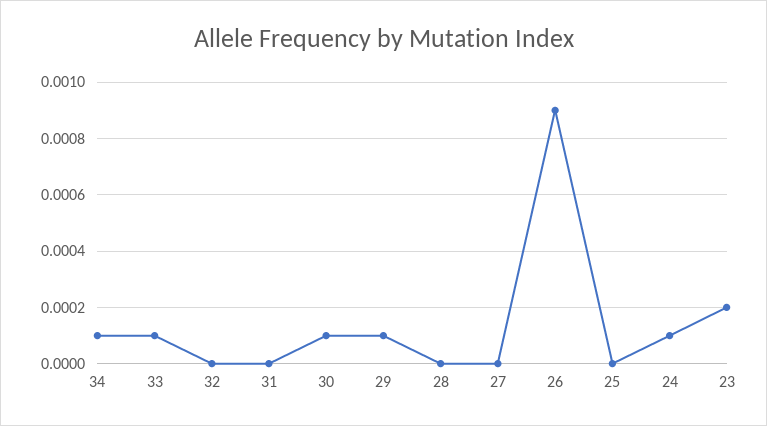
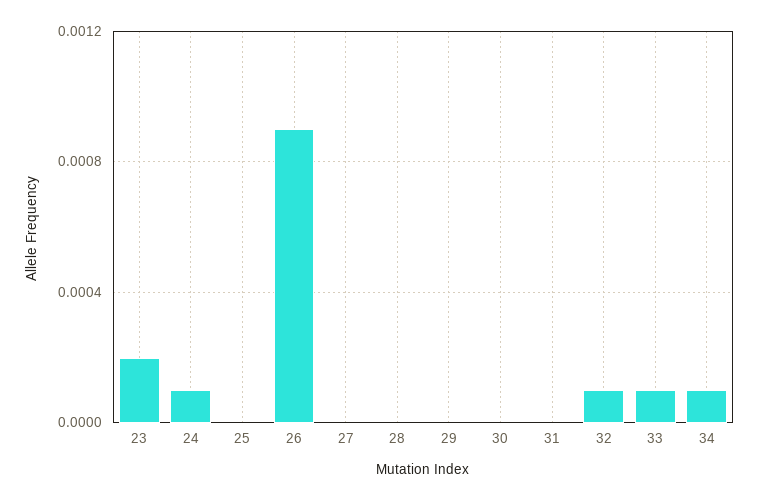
  {
    "34": 0.0001,
    "33": 0.0001,
-   "32": 0,
+   "32": 0.0001,
    "31": 0,
-   "30": 0.0001,
+   "30": 0,
-   "29": 0.0001,
+   "29": 0,
    "28": 0,
    "27": 0,
    "26": 0.0009,
    "25": 0,
    "24": 0.0001,
    "23": 0.0002
  }

